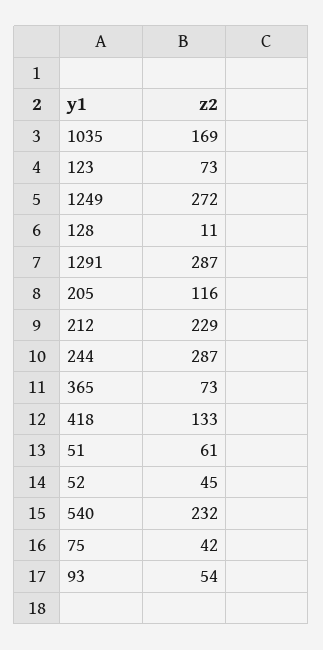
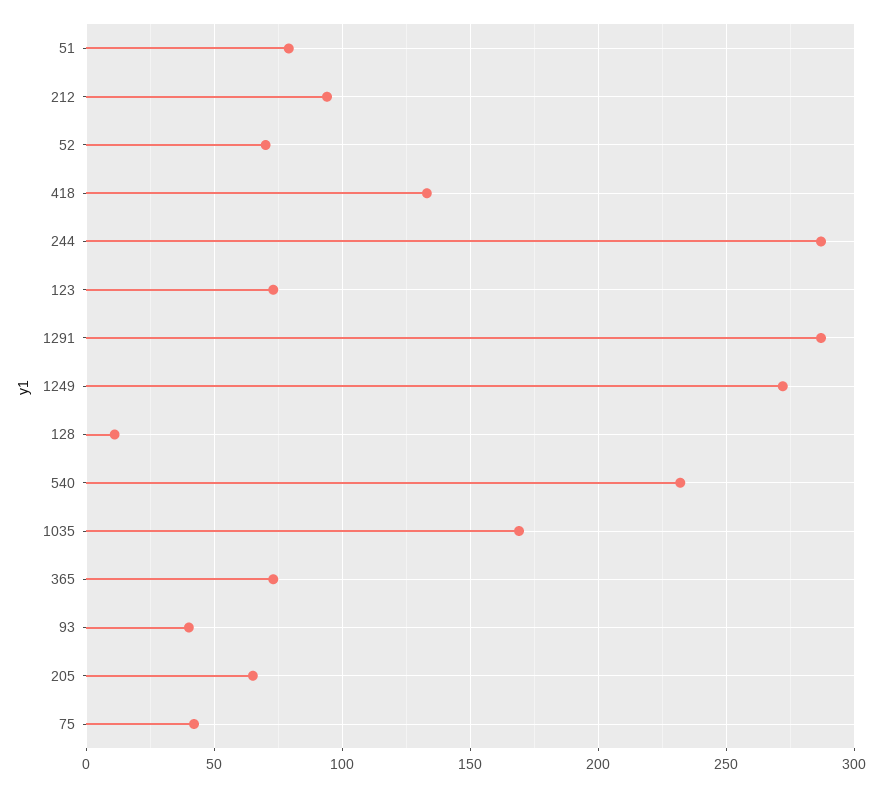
  {
    "1035": 169,
    "123": 73,
    "1249": 272,
    "128": 11,
    "1291": 287,
-   "205": 116,
+   "205": 65,
-   "212": 229,
+   "212": 95,
    "244": 287,
    "365": 73,
    "418": 133,
-   "51": 61,
+   "51": 80,
-   "52": 45,
+   "52": 70,
    "540": 232,
    "75": 42,
-   "93": 54
+   "93": 40
  }

